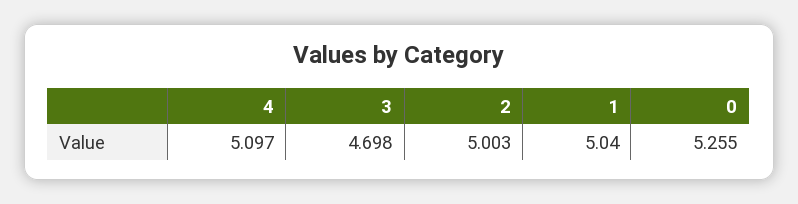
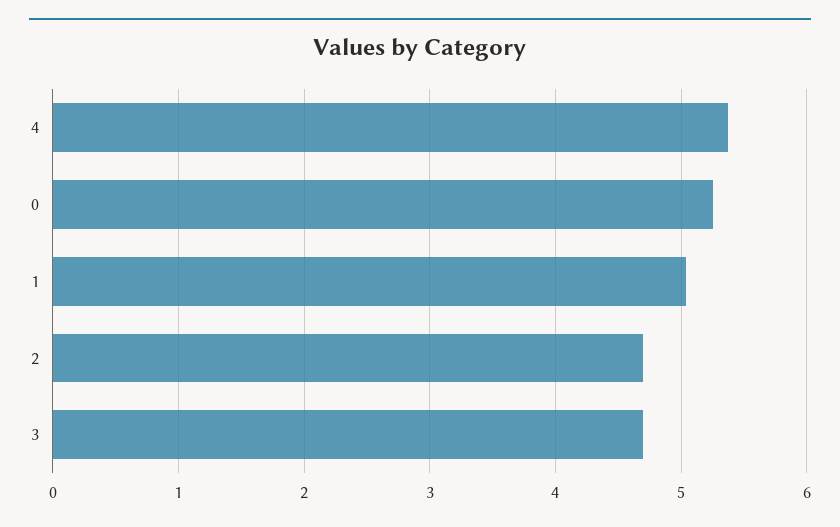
  {
-   "4": 5.097,
+   "4": 5.4,
    "3": 4.698,
-   "2": 5.003,
+   "2": 4.7,
    "1": 5.04,
    "0": 5.255
  }

